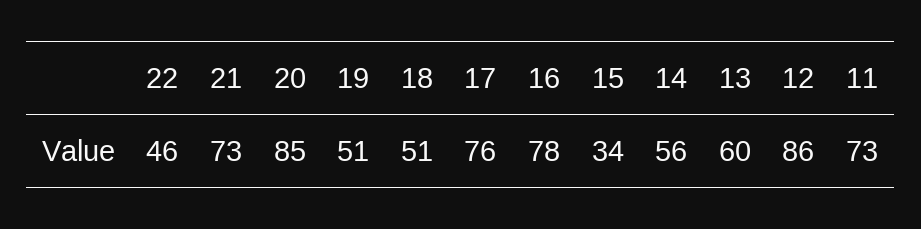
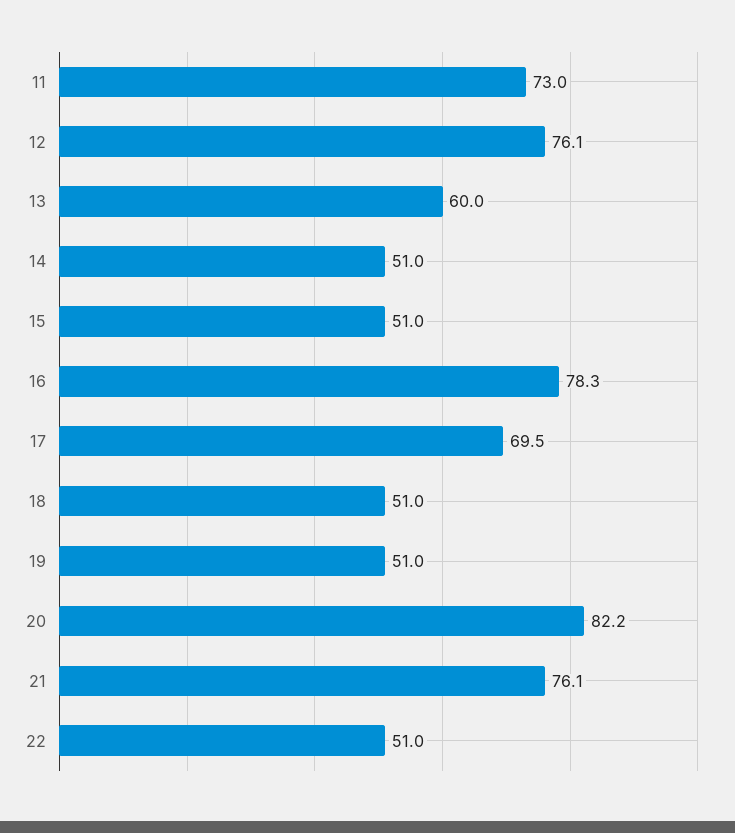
  {
-   "22": 46,
+   "22": 51,
-   "21": 73,
+   "21": 76.1,
-   "20": 85,
+   "20": 82.2,
    "19": 51,
    "18": 51,
-   "17": 76,
+   "17": 69.5,
    "16": 78.3,
-   "15": 34,
+   "15": 51,
-   "14": 56,
+   "14": 51,
    "13": 60,
-   "12": 86,
+   "12": 76.1,
    "11": 73
  }

